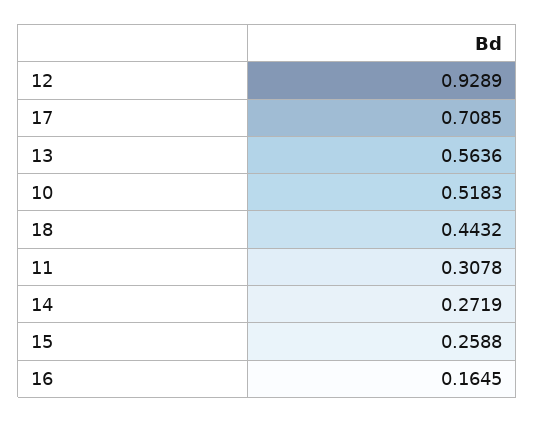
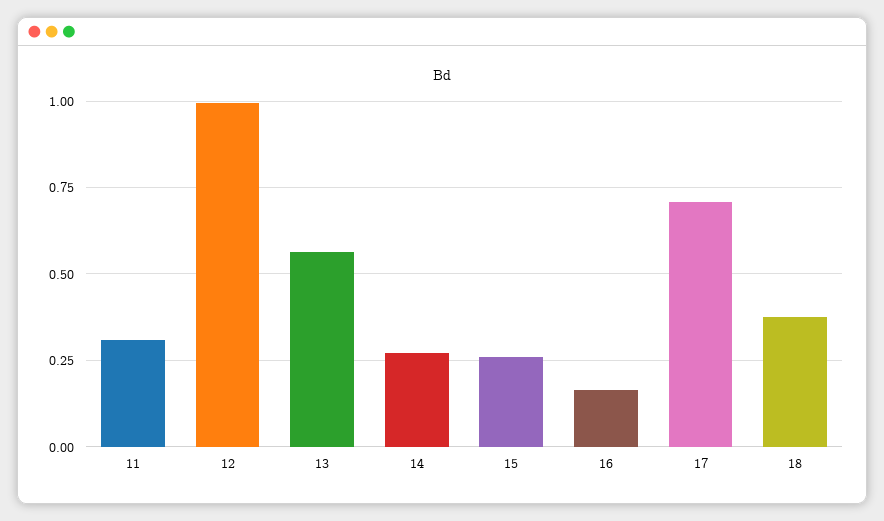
  {
-   "12": 0.9289,
+   "12": 1,
    "17": 0.7085,
    "13": 0.5636,
-   "10": 0.5183,
-   "18": 0.4432,
+   "18": 0.375,
    "11": 0.3078,
    "14": 0.2719,
    "15": 0.2588,
    "16": 0.1645
  }

